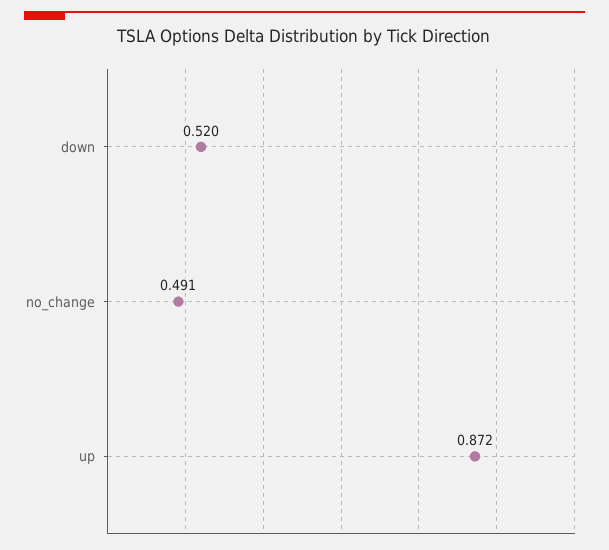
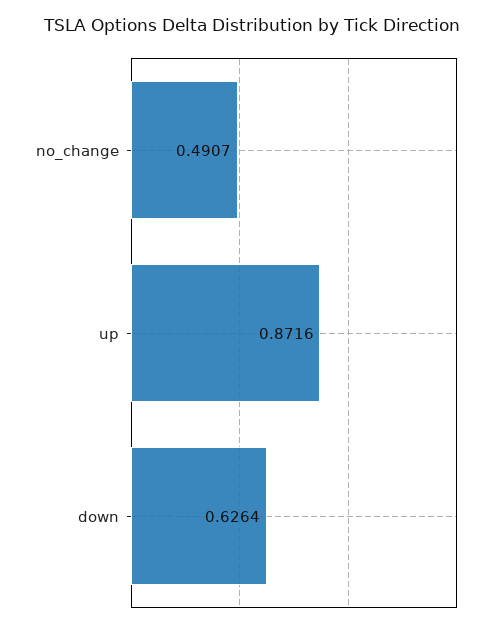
  {
-   "down": 0.52,
+   "down": 0.6264,
    "no_change": 0.4907,
    "up": 0.8716
  }

